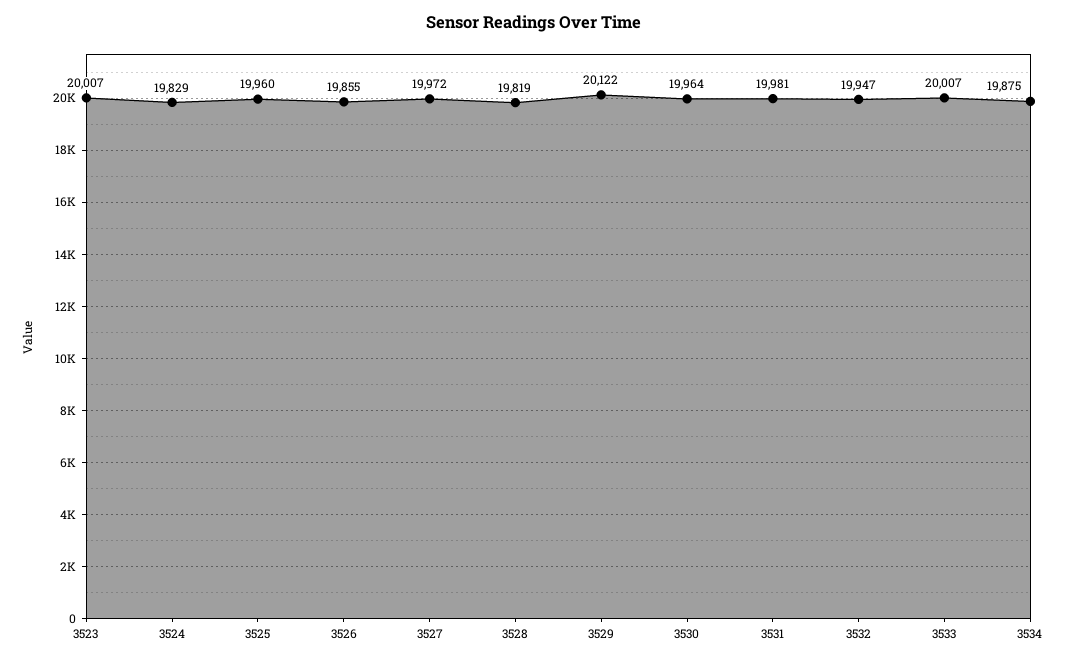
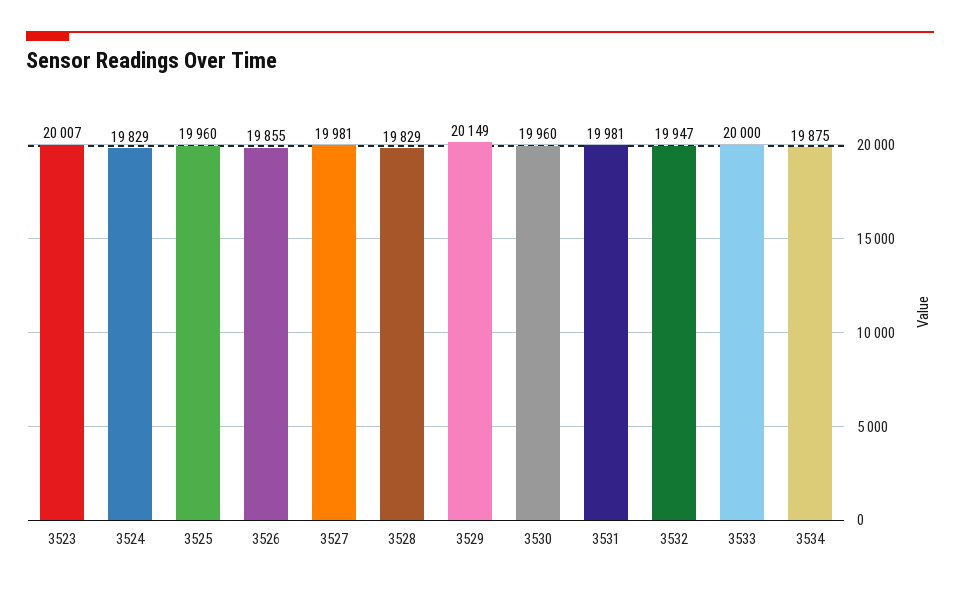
  {
    "3523": 20007,
    "3524": 19829,
    "3525": 19960,
    "3526": 19855,
-   "3527": 19972,
+   "3527": 19981,
-   "3528": 19819,
+   "3528": 19829,
-   "3529": 20122,
+   "3529": 20149,
-   "3530": 19964,
+   "3530": 19960,
    "3531": 19981,
    "3532": 19947,
-   "3533": 20007,
+   "3533": 20000,
    "3534": 19875
  }

